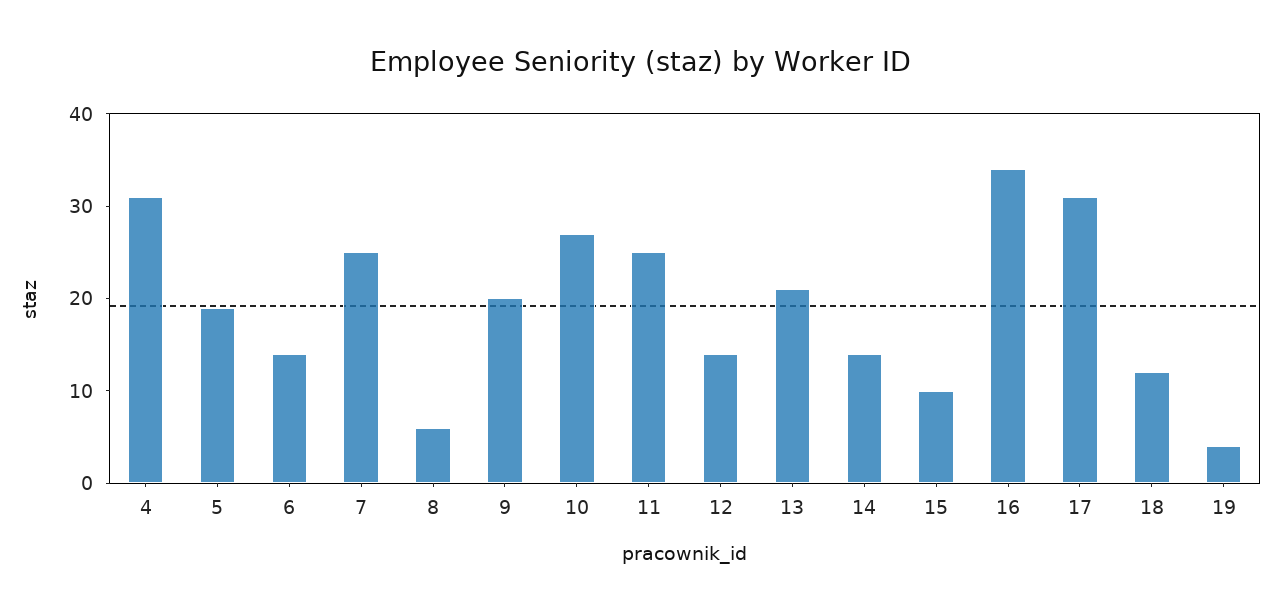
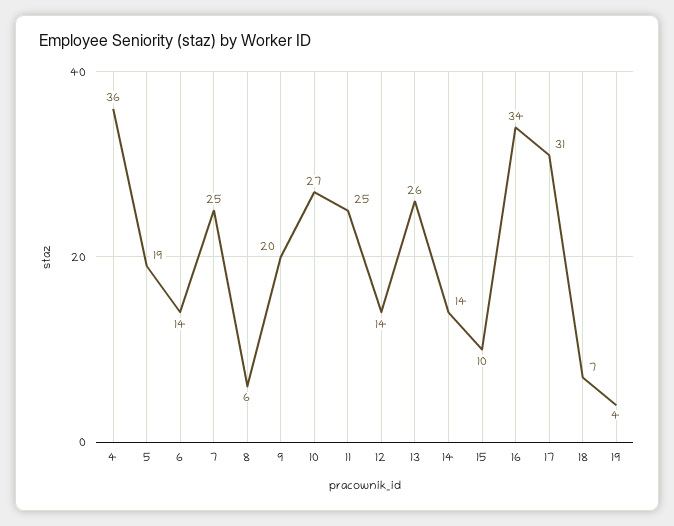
  {
-   "4": 31,
+   "4": 36,
    "5": 19,
    "6": 14,
    "7": 25,
    "8": 6,
    "9": 20,
    "10": 27,
    "11": 25,
    "12": 14,
-   "13": 21,
+   "13": 26,
    "14": 14,
    "15": 10,
    "16": 34,
    "17": 31,
-   "18": 12,
+   "18": 7,
    "19": 4
  }

